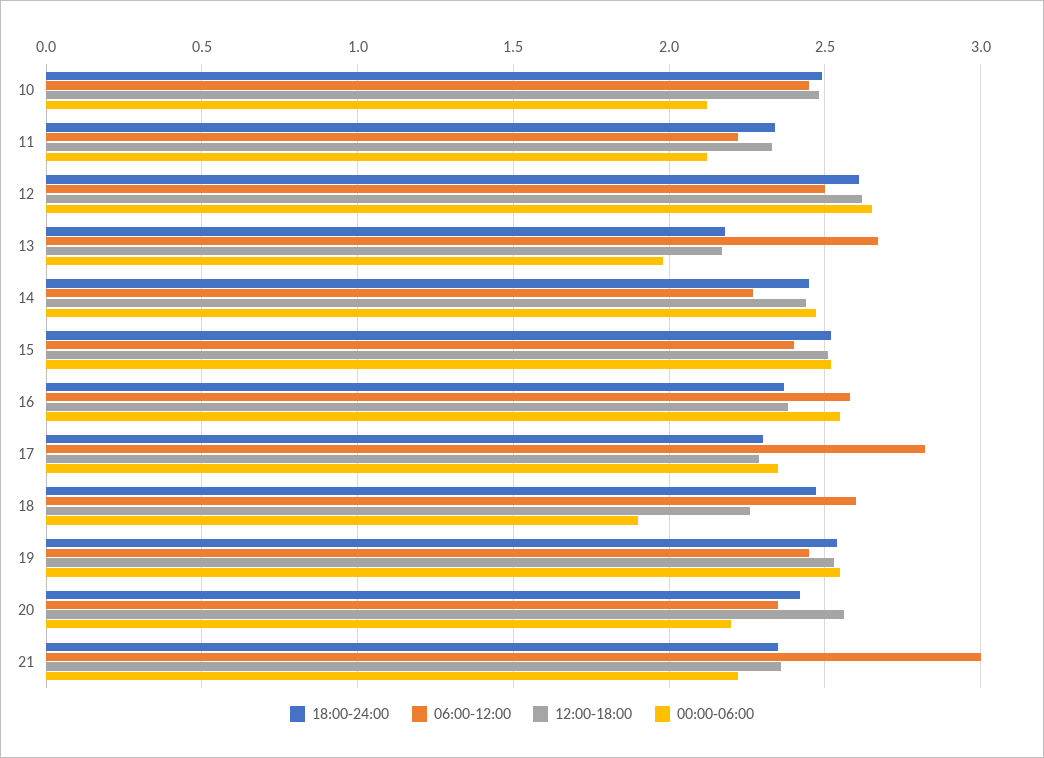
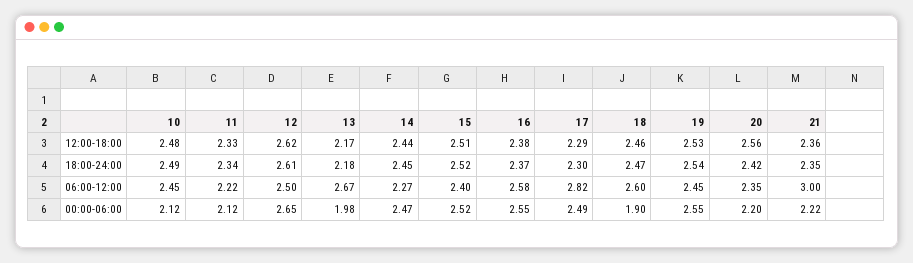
  {
    "18:00-24:00": {
      "10": 2.49,
      "11": 2.34,
      "12": 2.61,
      "13": 2.18,
      "14": 2.45,
      "15": 2.52,
      "16": 2.37,
      "17": 2.3,
      "18": 2.47,
      "19": 2.54,
      "20": 2.42,
      "21": 2.35
    },
    "06:00-12:00": {
      "10": 2.45,
      "11": 2.22,
      "12": 2.5,
      "13": 2.67,
      "14": 2.27,
      "15": 2.4,
      "16": 2.58,
      "17": 2.82,
      "18": 2.6,
      "19": 2.45,
      "20": 2.35,
      "21": 3
    },
    "12:00-18:00": {
      "10": 2.48,
      "11": 2.33,
      "12": 2.62,
      "13": 2.17,
      "14": 2.44,
      "15": 2.51,
      "16": 2.38,
      "17": 2.29,
-     "18": 2.25,
+     "18": 2.46,
      "19": 2.53,
      "20": 2.56,
      "21": 2.36
    },
    "00:00-06:00": {
      "10": 2.12,
      "11": 2.12,
      "12": 2.65,
      "13": 1.98,
      "14": 2.47,
      "15": 2.52,
      "16": 2.55,
-     "17": 2.35,
+     "17": 2.49,
      "18": 1.9,
      "19": 2.55,
      "20": 2.2,
      "21": 2.22
    }
  }

